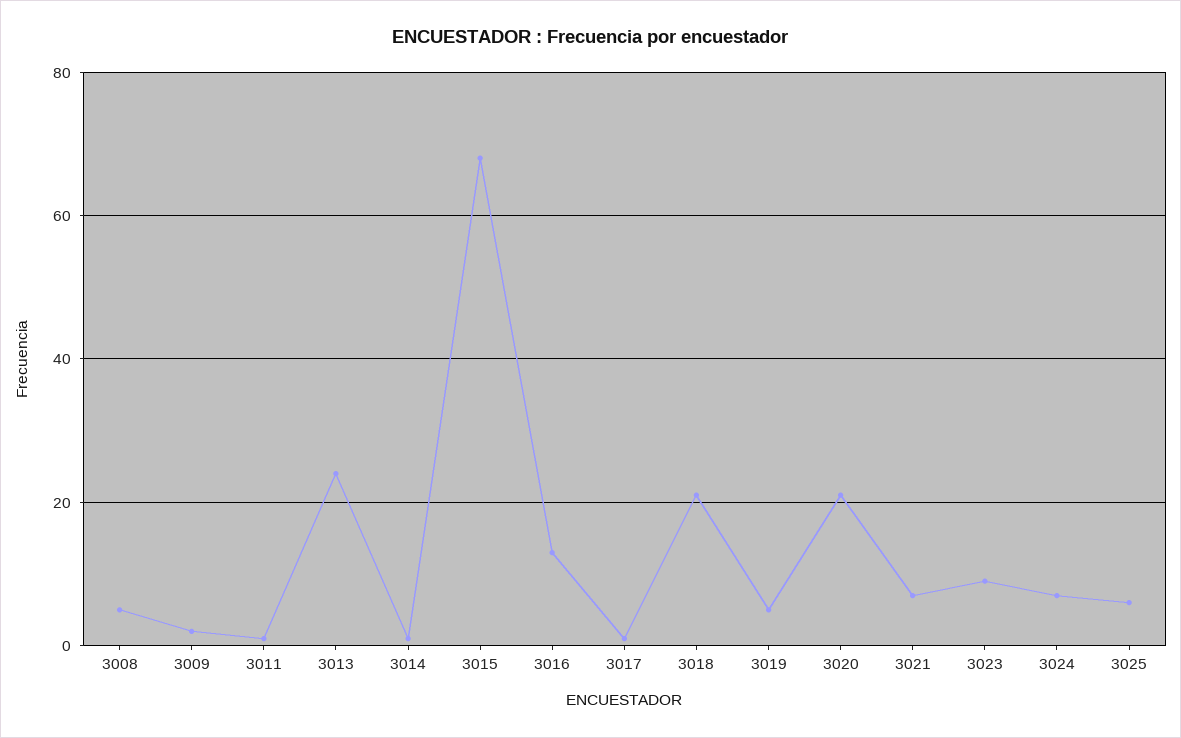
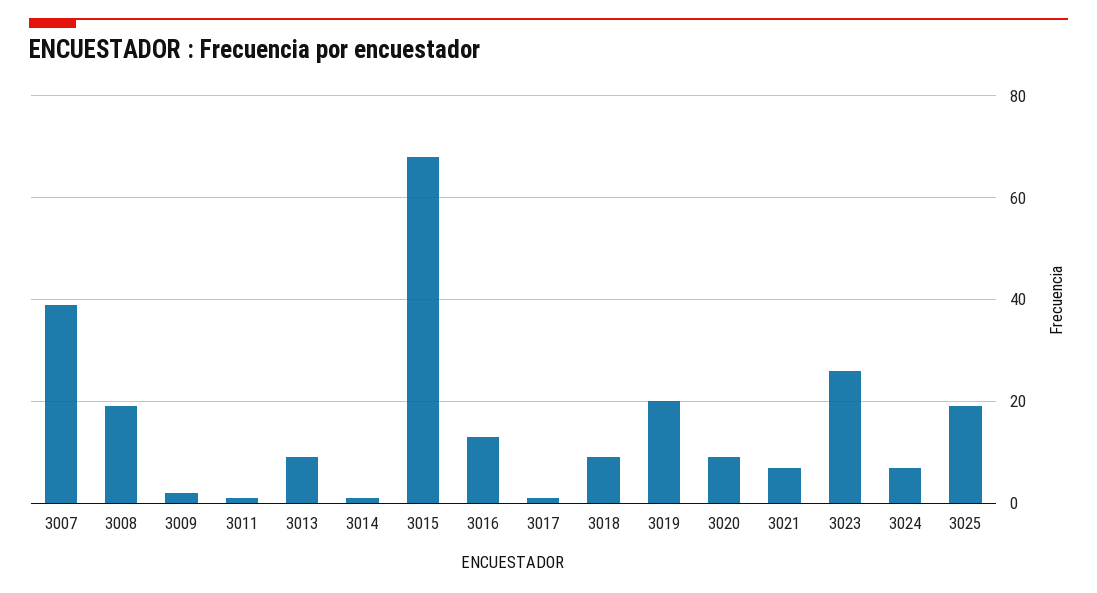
  {
-   "3008": 5,
+   "3008": 20,
    "3009": 0,
    "3011": 0,
-   "3013": 25,
+   "3013": 10,
    "3014": 0,
    "3015": 70,
    "3016": 15,
    "3017": 0,
-   "3018": 20,
+   "3018": 10,
-   "3019": 5,
+   "3019": 20,
-   "3020": 20,
+   "3020": 10,
    "3021": 5,
-   "3023": 10,
+   "3023": 25,
    "3024": 5,
-   "3025": 5
+   "3025": 20,
+   "3007": 40
  }

